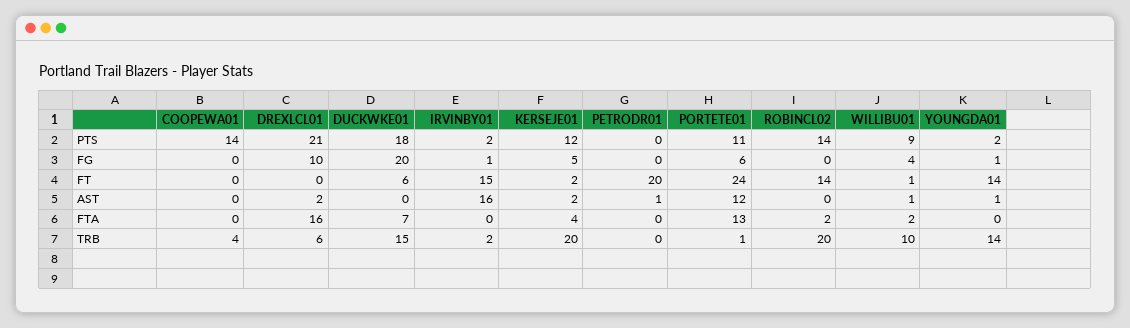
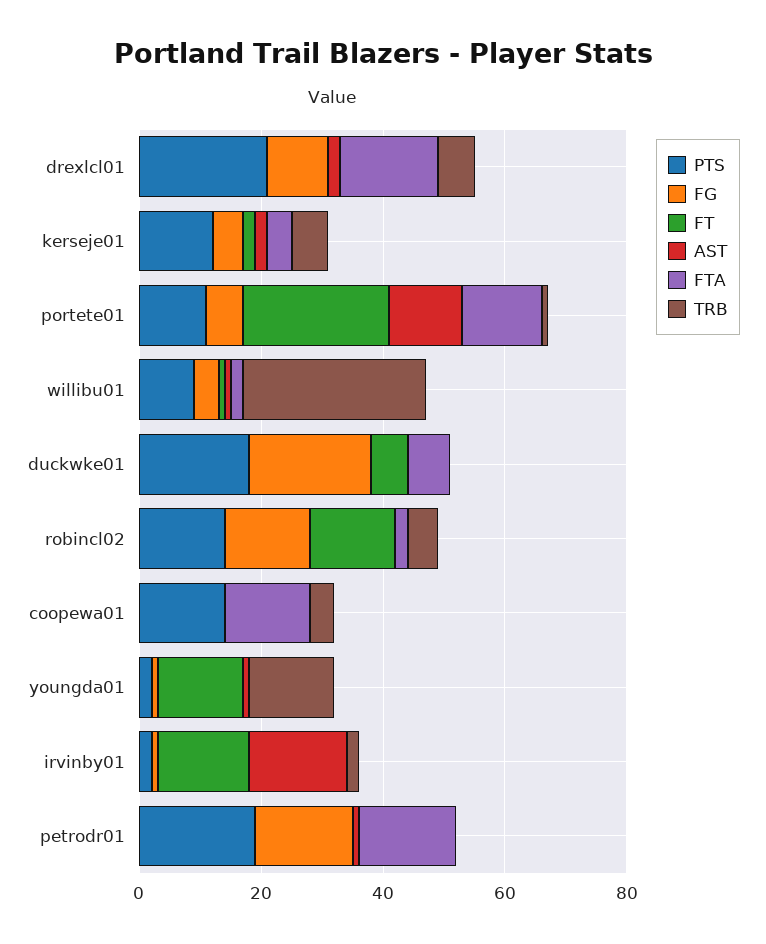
  {
    "PTS": {
      "COOPEWA01": 14,
      "DREXLCL01": 21,
      "DUCKWKE01": 18,
      "IRVINBY01": 2,
      "KERSEJE01": 12,
-     "PETRODR01": 0,
+     "PETRODR01": 20,
      "PORTETE01": 11,
      "ROBINCL02": 14,
      "WILLIBU01": 9,
      "YOUNGDA01": 2
    },
    "FG": {
      "COOPEWA01": 0,
      "DREXLCL01": 10,
      "DUCKWKE01": 20,
      "IRVINBY01": 1,
      "KERSEJE01": 5,
-     "PETRODR01": 0,
+     "PETRODR01": 15,
      "PORTETE01": 6,
-     "ROBINCL02": 0,
+     "ROBINCL02": 15,
      "WILLIBU01": 4,
      "YOUNGDA01": 1
    },
    "FT": {
      "COOPEWA01": 0,
      "DREXLCL01": 0,
      "DUCKWKE01": 6,
      "IRVINBY01": 15,
      "KERSEJE01": 2,
-     "PETRODR01": 20,
+     "PETRODR01": 0,
      "PORTETE01": 24,
      "ROBINCL02": 14,
      "WILLIBU01": 1,
      "YOUNGDA01": 14
    },
    "AST": {
      "COOPEWA01": 0,
      "DREXLCL01": 2,
      "DUCKWKE01": 0,
      "IRVINBY01": 16,
      "KERSEJE01": 2,
      "PETRODR01": 1,
      "PORTETE01": 12,
      "ROBINCL02": 0,
      "WILLIBU01": 1,
      "YOUNGDA01": 1
    },
    "FTA": {
-     "COOPEWA01": 0,
+     "COOPEWA01": 15,
      "DREXLCL01": 16,
      "DUCKWKE01": 7,
      "IRVINBY01": 0,
      "KERSEJE01": 4,
-     "PETRODR01": 0,
+     "PETRODR01": 15,
      "PORTETE01": 13,
      "ROBINCL02": 2,
      "WILLIBU01": 2,
      "YOUNGDA01": 0
    },
    "TRB": {
      "COOPEWA01": 4,
      "DREXLCL01": 6,
-     "DUCKWKE01": 15,
+     "DUCKWKE01": 0,
      "IRVINBY01": 2,
-     "KERSEJE01": 20,
+     "KERSEJE01": 5,
      "PETRODR01": 0,
      "PORTETE01": 1,
-     "ROBINCL02": 20,
+     "ROBINCL02": 5,
-     "WILLIBU01": 10,
+     "WILLIBU01": 30,
      "YOUNGDA01": 14
    }
  }

